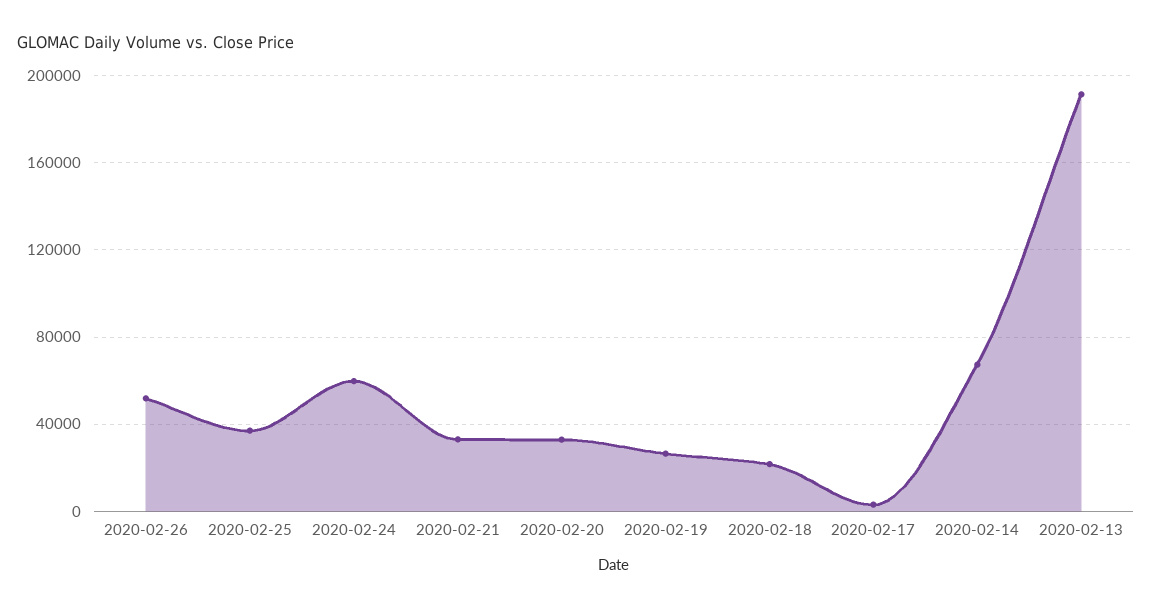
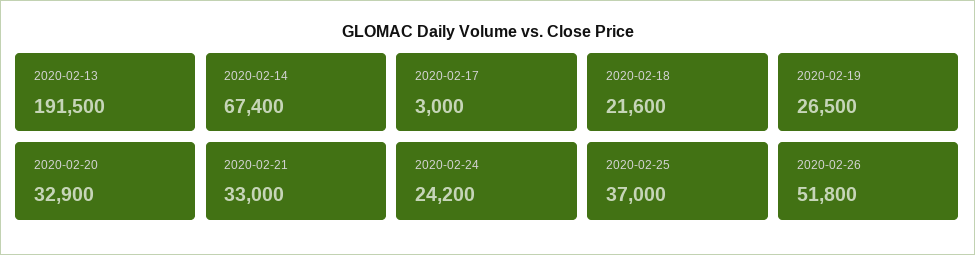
  {
    "2020-02-26": 51800,
    "2020-02-25": 37000,
-   "2020-02-24": 60000,
+   "2020-02-24": 24200,
    "2020-02-21": 33000,
    "2020-02-20": 32900,
    "2020-02-19": 26500,
    "2020-02-18": 21600,
    "2020-02-17": 3000,
    "2020-02-14": 67400,
    "2020-02-13": 191500
  }

